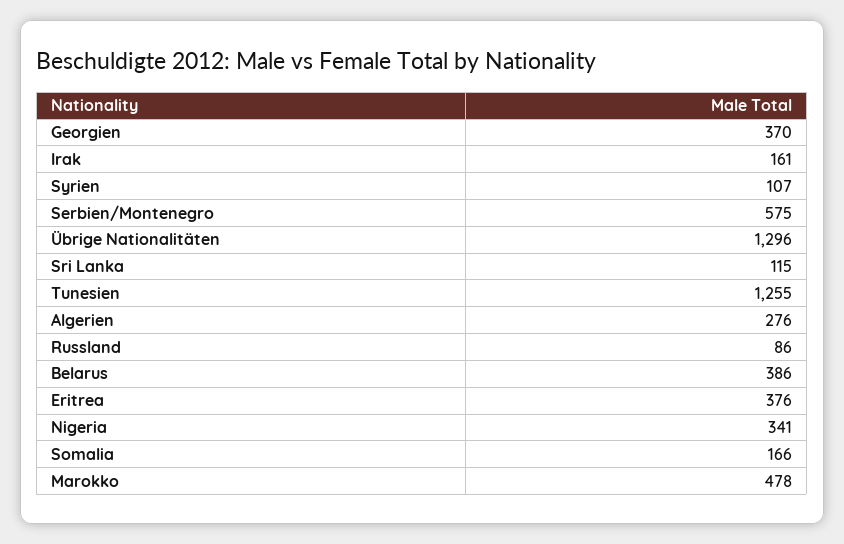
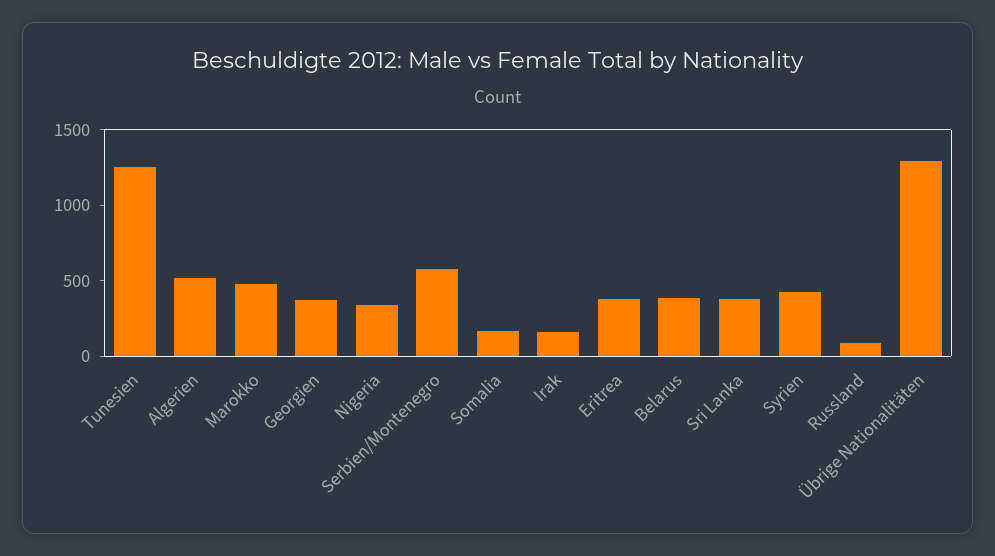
  {
    "Georgien": 370,
    "Irak": 161,
-   "Syrien": 107,
+   "Syrien": 400,
    "Serbien/Montenegro": 575,
    "Übrige Nationalitäten": 1296,
-   "Sri Lanka": 115,
+   "Sri Lanka": 400,
    "Tunesien": 1255,
-   "Algerien": 276,
+   "Algerien": 500,
    "Russland": 86,
    "Belarus": 386,
    "Eritrea": 376,
    "Nigeria": 341,
    "Somalia": 166,
    "Marokko": 478
  }

